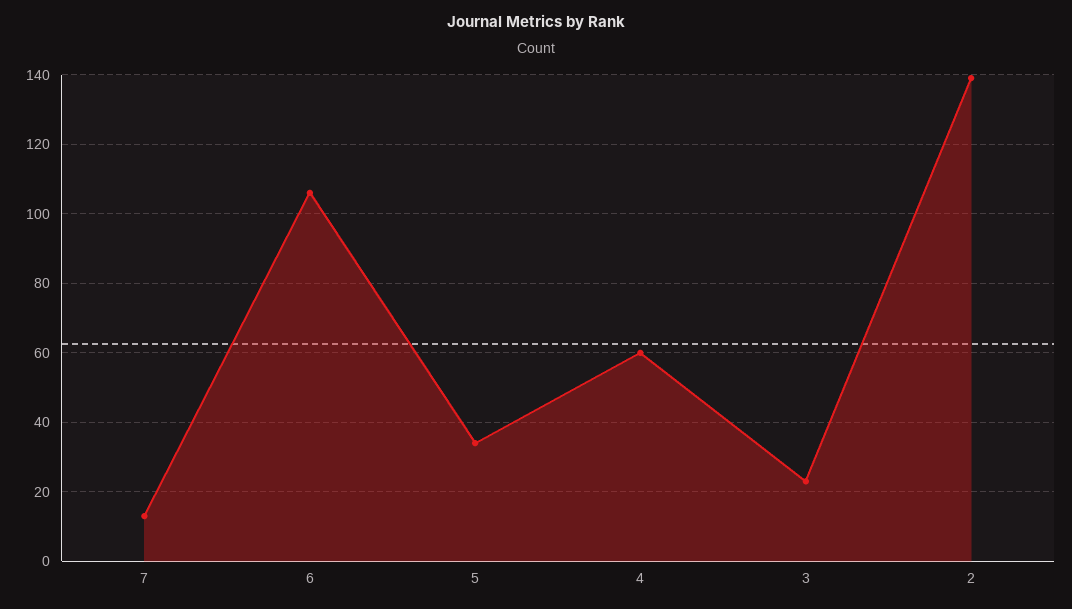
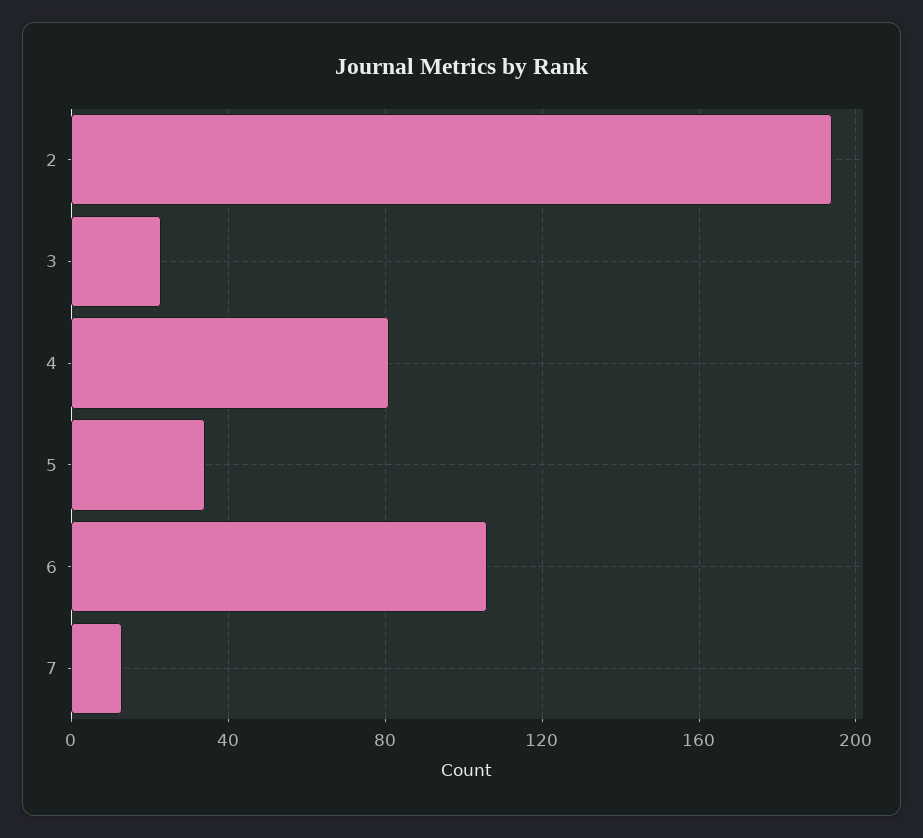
  {
    "7": 15,
    "6": 105,
    "5": 35,
-   "4": 60,
+   "4": 80,
    "3": 25,
-   "2": 140
+   "2": 195
  }

